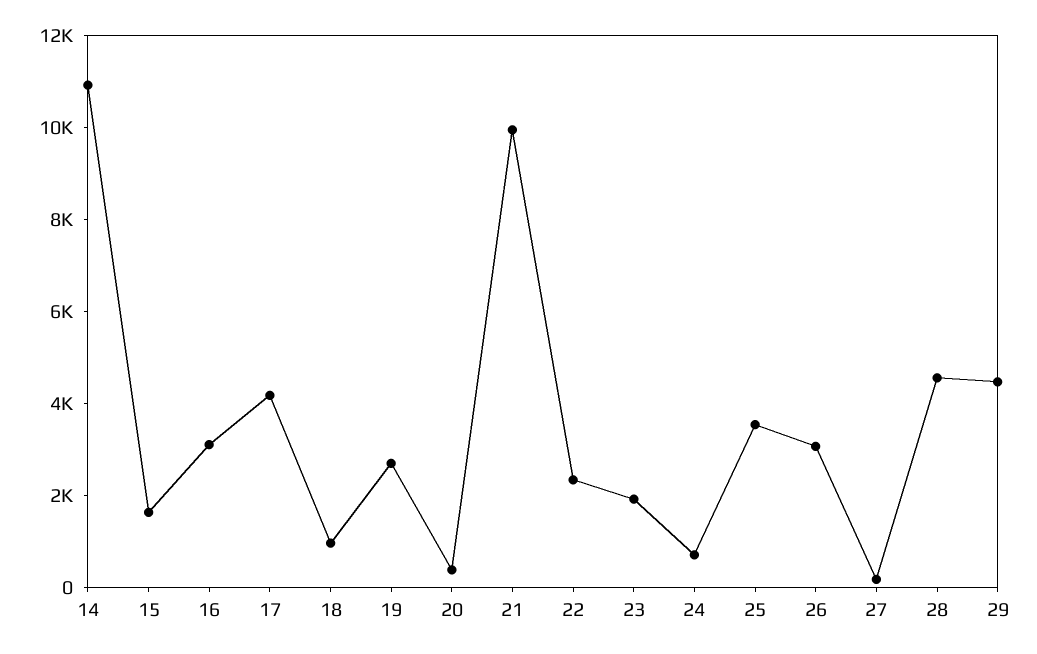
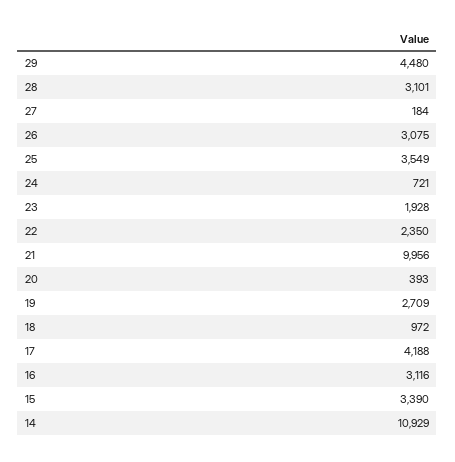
  {
    "14": 10929,
-   "15": 1500,
+   "15": 3390,
    "16": 3116,
    "17": 4188,
    "18": 972,
    "19": 2709,
    "20": 393,
    "21": 9956,
    "22": 2350,
    "23": 1928,
    "24": 721,
    "25": 3549,
    "26": 3075,
    "27": 184,
-   "28": 4500,
+   "28": 3101,
    "29": 4480
  }

